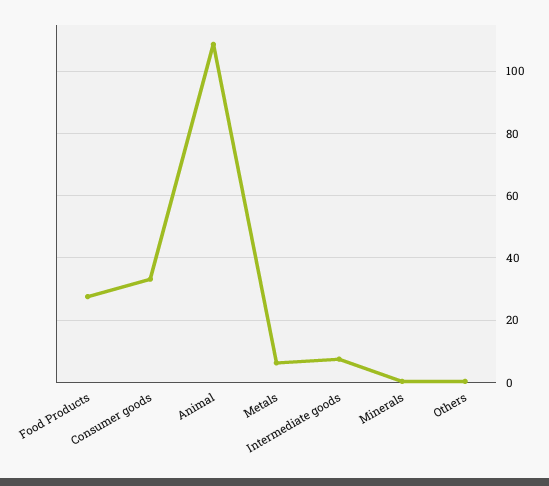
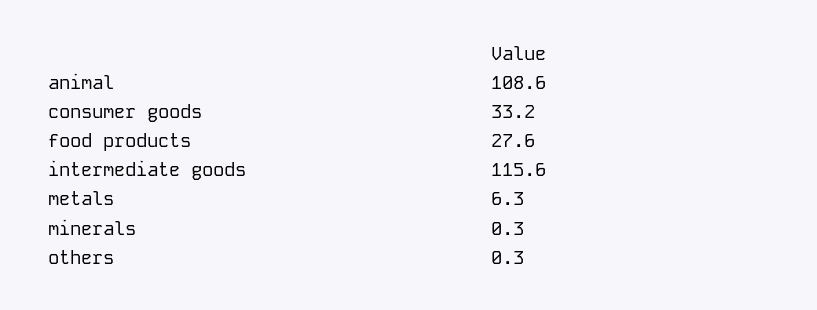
  {
    "Food Products": 27.6,
    "Consumer goods": 33.2,
    "Animal": 108.6,
    "Metals": 6.3,
-   "Intermediate goods": 8,
+   "Intermediate goods": 115.6,
    "Minerals": 0.3,
    "Others": 0.3
  }

